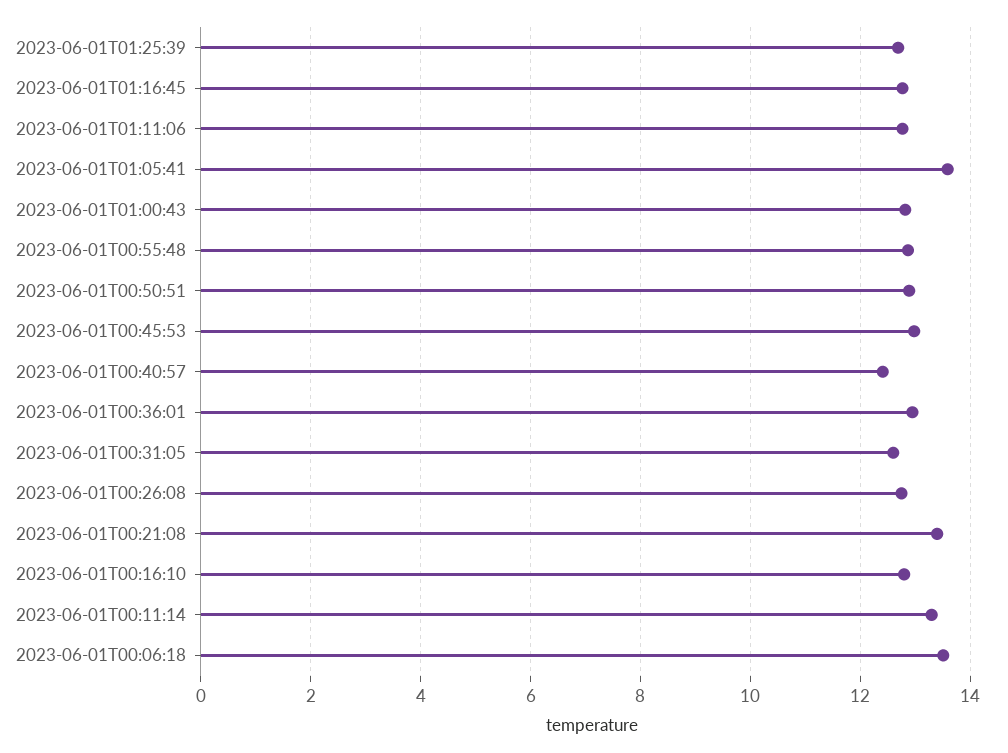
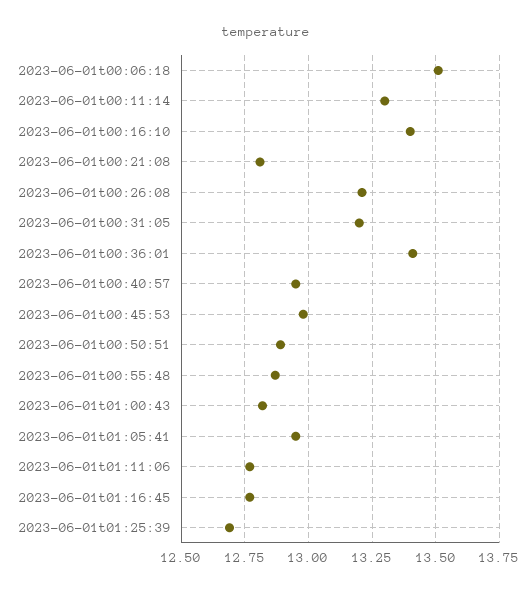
  {
    "2023-06-01T01:25:39": 12.7,
    "2023-06-01T01:16:45": 12.75,
    "2023-06-01T01:11:06": 12.75,
-   "2023-06-01T01:05:41": 13.6,
+   "2023-06-01T01:05:41": 12.95,
    "2023-06-01T01:00:43": 12.8,
    "2023-06-01T00:55:48": 12.85,
    "2023-06-01T00:50:51": 12.9,
    "2023-06-01T00:45:53": 13,
-   "2023-06-01T00:40:57": 12.4,
+   "2023-06-01T00:40:57": 12.95,
-   "2023-06-01T00:36:01": 13,
+   "2023-06-01T00:36:01": 13.4,
-   "2023-06-01T00:31:05": 12.6,
+   "2023-06-01T00:31:05": 13.2,
-   "2023-06-01T00:26:08": 12.8,
+   "2023-06-01T00:26:08": 13.2,
-   "2023-06-01T00:21:08": 13.4,
+   "2023-06-01T00:21:08": 12.8,
-   "2023-06-01T00:16:10": 12.8,
+   "2023-06-01T00:16:10": 13.4,
    "2023-06-01T00:11:14": 13.3,
    "2023-06-01T00:06:18": 13.5
  }

